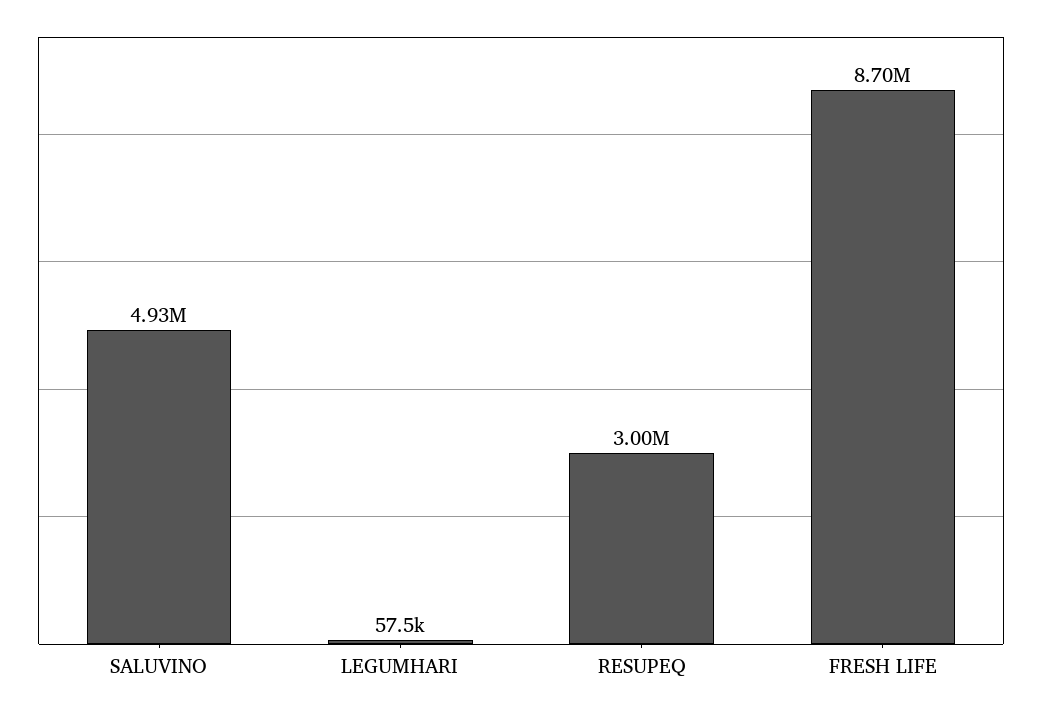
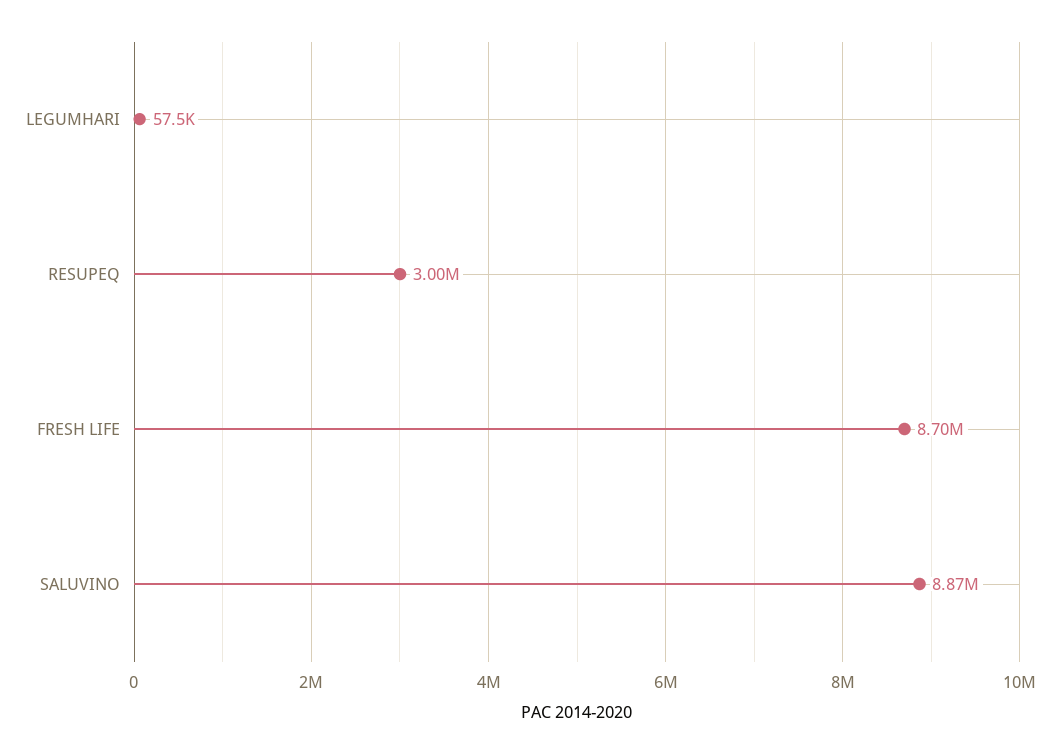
  {
-   "SALUVINO": 4930000,
+   "SALUVINO": 8870000,
    "LEGUMHARI": 57500,
    "RESUPEQ": 3000000,
    "FRESH LIFE": 8700000
  }

